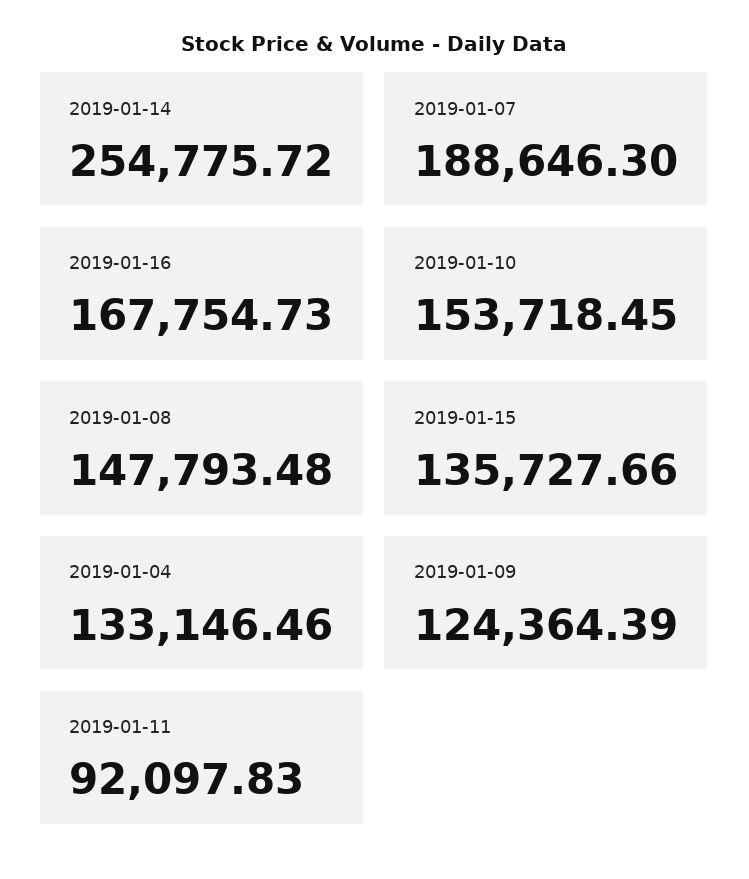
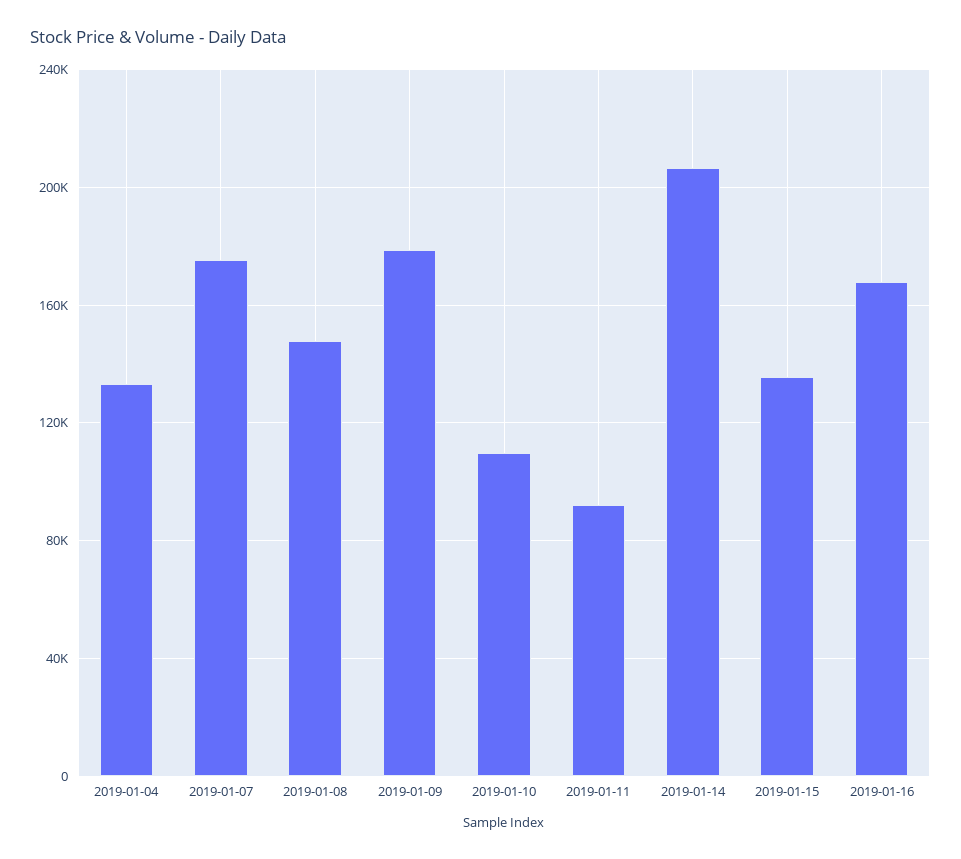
  {
-   "2019-01-14": 254775.72,
+   "2019-01-14": 205000,
-   "2019-01-07": 188646.3,
+   "2019-01-07": 175000,
    "2019-01-16": 167754.73,
-   "2019-01-10": 153718.45,
+   "2019-01-10": 110000,
    "2019-01-08": 147793.48,
    "2019-01-15": 135727.66,
    "2019-01-04": 133146.46,
-   "2019-01-09": 124364.39,
+   "2019-01-09": 180000,
    "2019-01-11": 92097.83
  }

